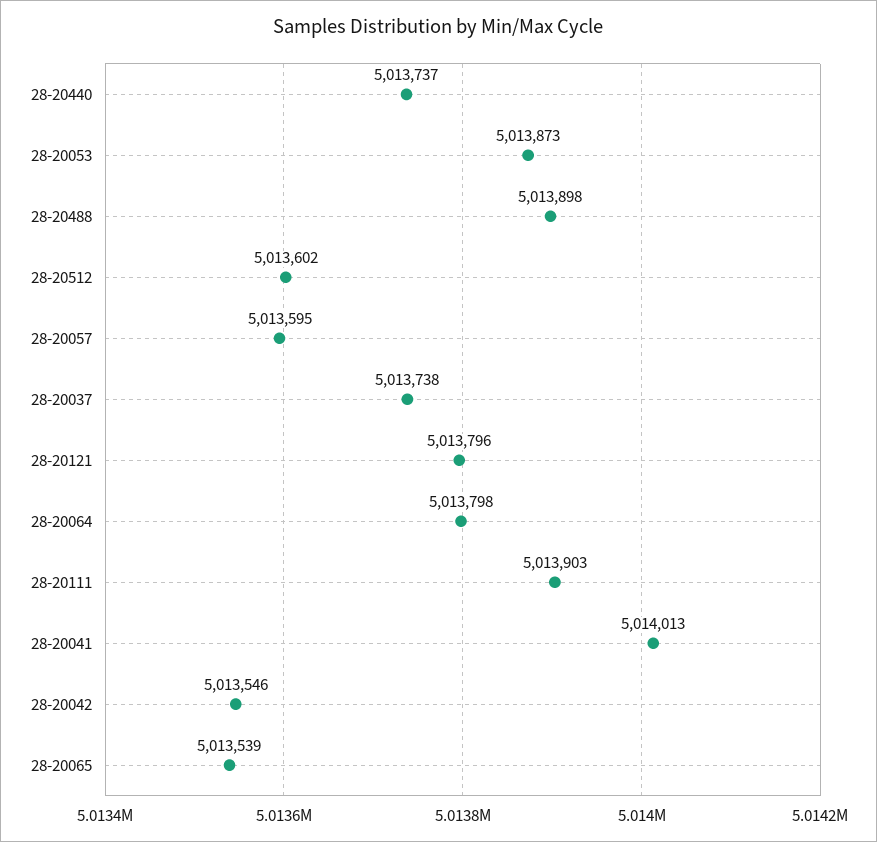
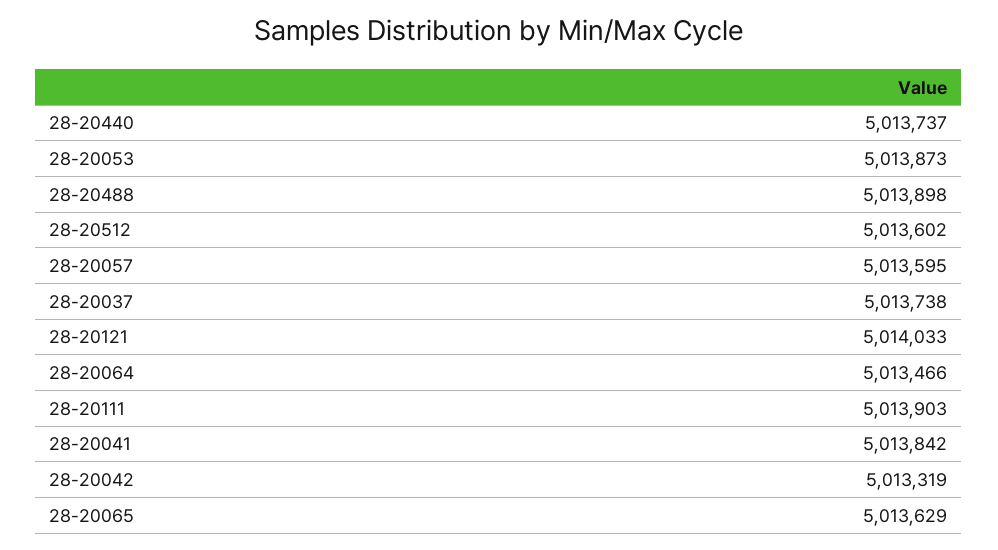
  {
    "28-20440": 5013737,
    "28-20053": 5013873,
    "28-20488": 5013898,
    "28-20512": 5013602,
    "28-20057": 5013595,
    "28-20037": 5013738,
-   "28-20121": 5013796,
+   "28-20121": 5014033,
-   "28-20064": 5013798,
+   "28-20064": 5013466,
    "28-20111": 5013903,
-   "28-20041": 5014013,
+   "28-20041": 5013842,
-   "28-20042": 5013546,
+   "28-20042": 5013319,
-   "28-20065": 5013539
+   "28-20065": 5013629
  }

